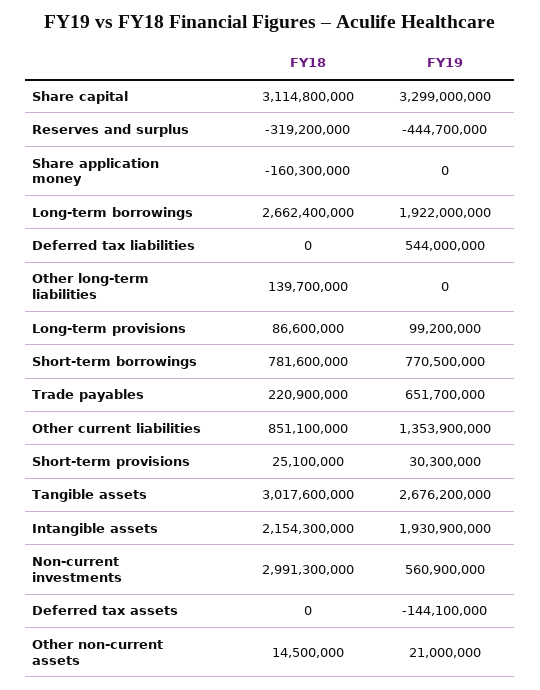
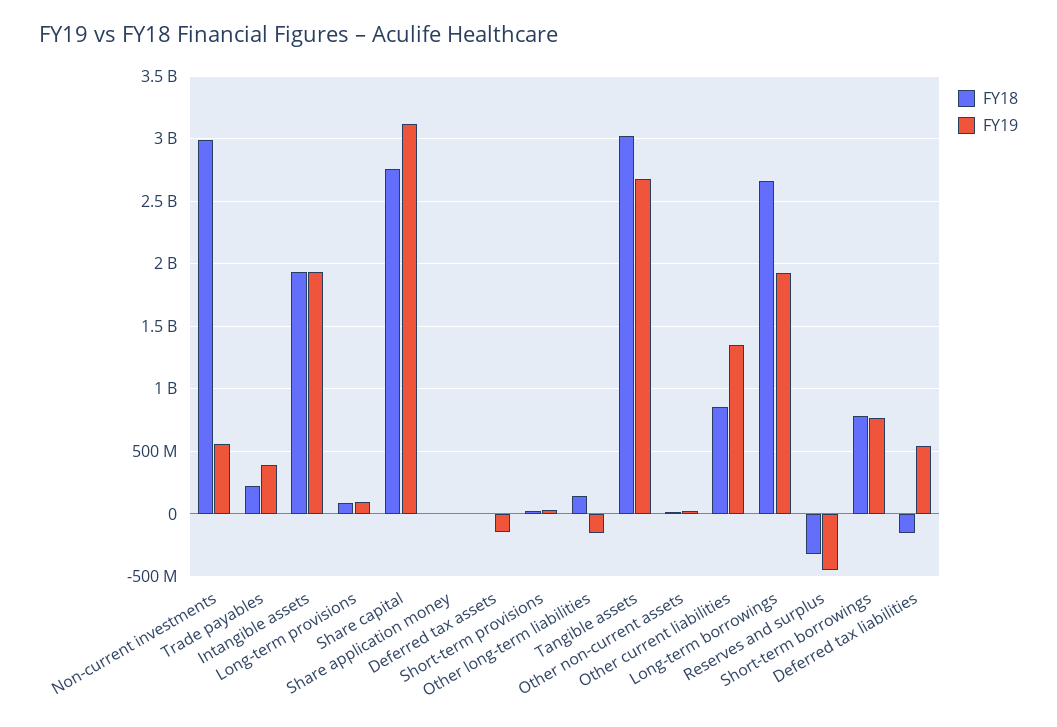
  {
    "FY18": {
-     "Share capital": 3114800000,
+     "Share capital": 2750000000,
      "Reserves and surplus": -319200000,
-     "Share application money": -160300000,
+     "Share application money": 0,
      "Long-term borrowings": 2662400000,
-     "Deferred tax liabilities": 0,
+     "Deferred tax liabilities": -150000000,
      "Other long-term liabilities": 139700000,
      "Long-term provisions": 86600000,
      "Short-term borrowings": 781600000,
      "Trade payables": 220900000,
      "Other current liabilities": 851100000,
      "Short-term provisions": 25100000,
      "Tangible assets": 3017600000,
-     "Intangible assets": 2154300000,
+     "Intangible assets": 1950000000,
      "Non-current investments": 2991300000,
      "Deferred tax assets": 0,
      "Other non-current assets": 14500000
    },
    "FY19": {
-     "Share capital": 3299000000,
+     "Share capital": 3100000000,
      "Reserves and surplus": -444700000,
      "Share application money": 0,
      "Long-term borrowings": 1922000000,
      "Deferred tax liabilities": 544000000,
-     "Other long-term liabilities": 0,
+     "Other long-term liabilities": -150000000,
      "Long-term provisions": 99200000,
      "Short-term borrowings": 770500000,
-     "Trade payables": 651700000,
+     "Trade payables": 400000000,
      "Other current liabilities": 1353900000,
      "Short-term provisions": 30300000,
      "Tangible assets": 2676200000,
      "Intangible assets": 1930900000,
      "Non-current investments": 560900000,
      "Deferred tax assets": -144100000,
      "Other non-current assets": 21000000
    }
  }

